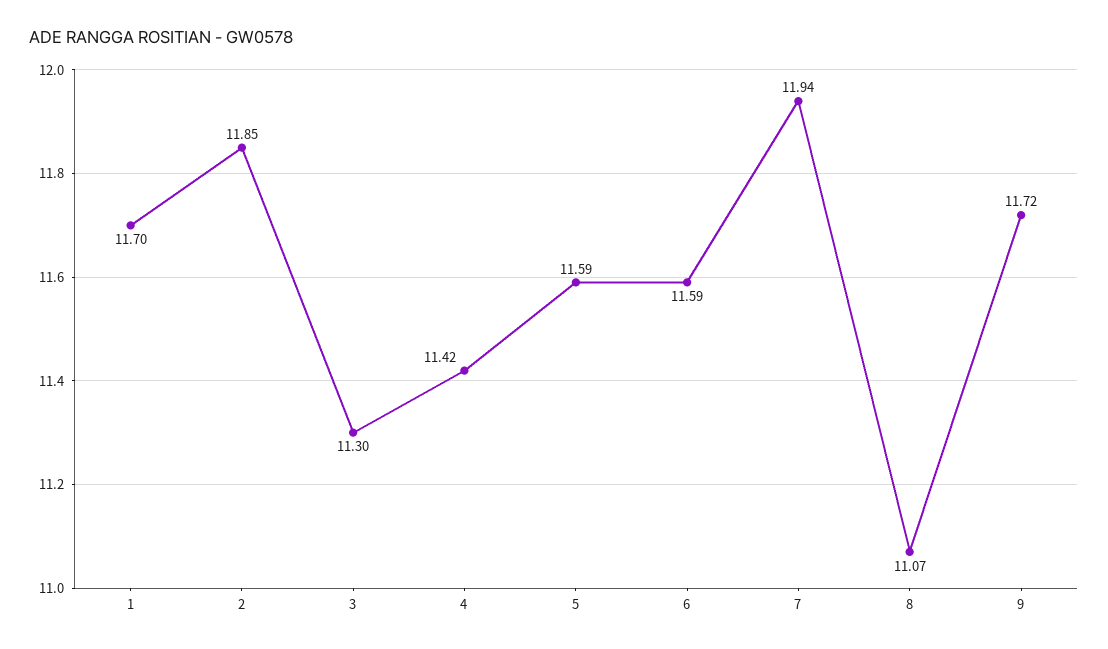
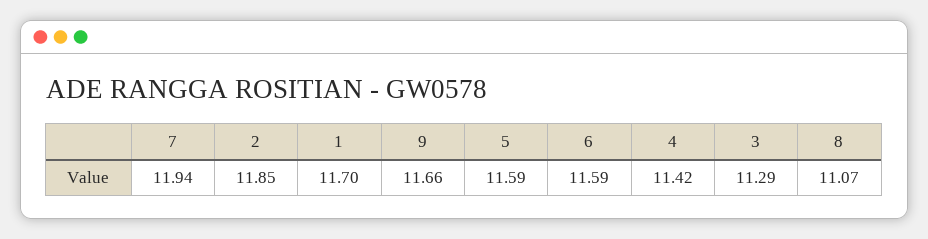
  {
    "1": 11.7,
    "2": 11.85,
-   "3": 11.3,
+   "3": 11.29,
    "4": 11.42,
    "5": 11.59,
    "6": 11.59,
    "7": 11.94,
    "8": 11.07,
-   "9": 11.72
+   "9": 11.66
  }

